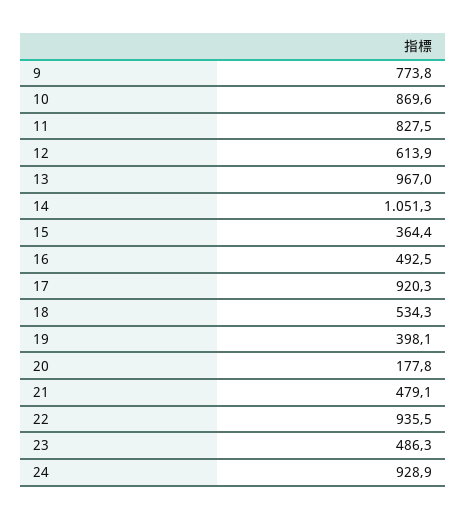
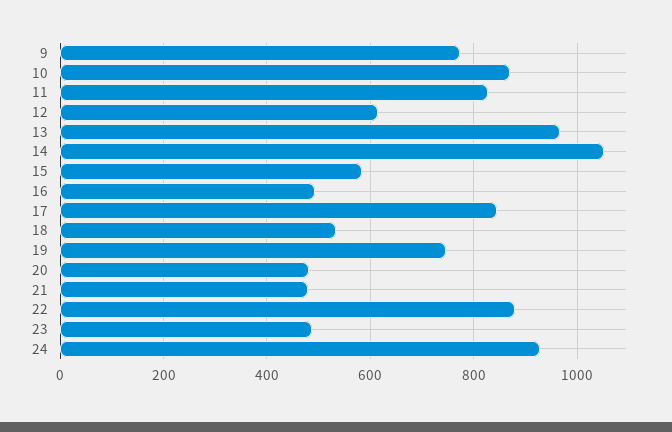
  {
    "9": 773.8,
    "10": 869.6,
    "11": 827.5,
    "12": 613.9,
    "13": 967,
    "14": 1051.3,
-   "15": 364.4,
+   "15": 580,
    "16": 492.5,
-   "17": 920.3,
+   "17": 840,
    "18": 534.3,
-   "19": 398.1,
+   "19": 740,
-   "20": 177.8,
+   "20": 480,
    "21": 479.1,
-   "22": 935.5,
+   "22": 880,
    "23": 486.3,
    "24": 928.9
  }

